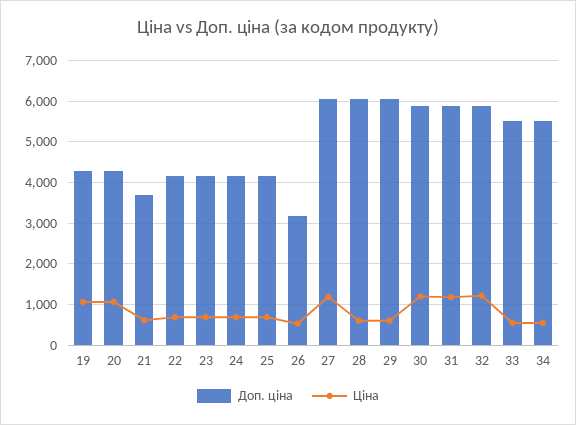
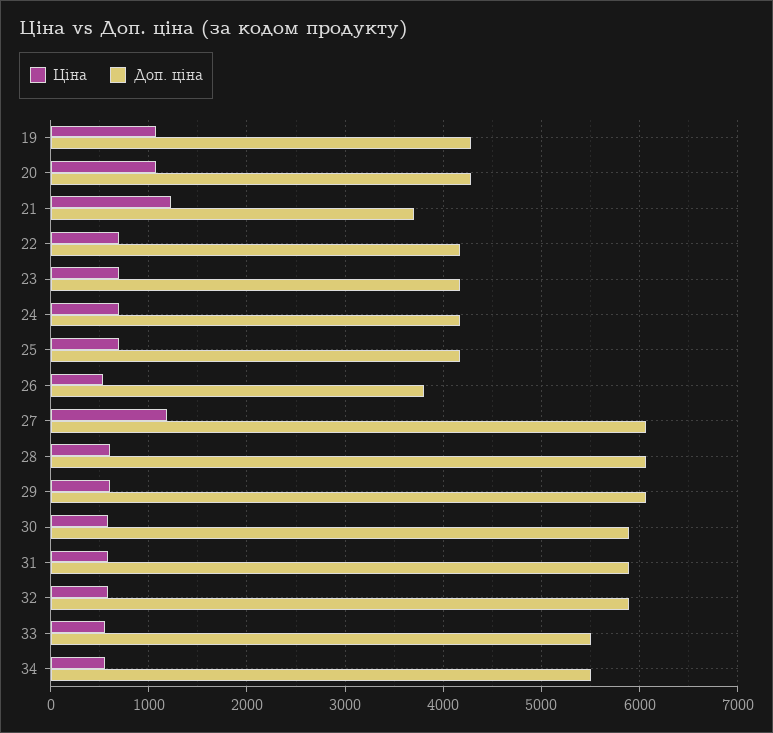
  {
    "Доп. ціна": {
      "19": 4300,
      "20": 4300,
      "21": 3700,
      "22": 4200,
      "23": 4200,
      "24": 4200,
      "25": 4200,
-     "26": 3200,
+     "26": 3800,
      "27": 6100,
      "28": 6100,
      "29": 6100,
      "30": 5900,
      "31": 5900,
      "32": 5900,
      "33": 5500,
      "34": 5500
    },
    "Ціна": {
      "19": 1100,
      "20": 1100,
-     "21": 600,
+     "21": 1200,
      "22": 700,
      "23": 700,
      "24": 700,
      "25": 700,
      "26": 500,
      "27": 1200,
      "28": 600,
      "29": 600,
-     "30": 1200,
+     "30": 600,
-     "31": 1200,
+     "31": 600,
-     "32": 1200,
+     "32": 600,
      "33": 600,
      "34": 600
    }
  }

